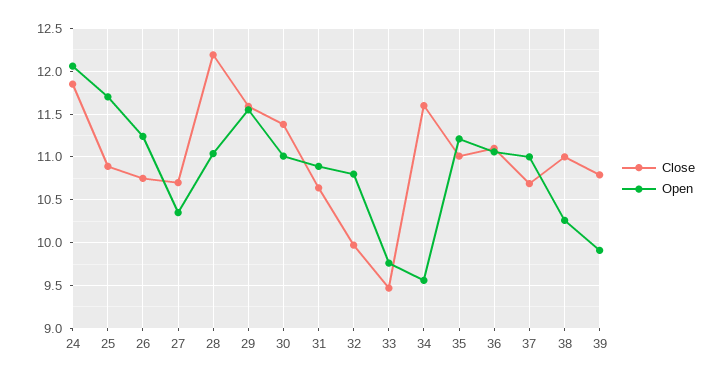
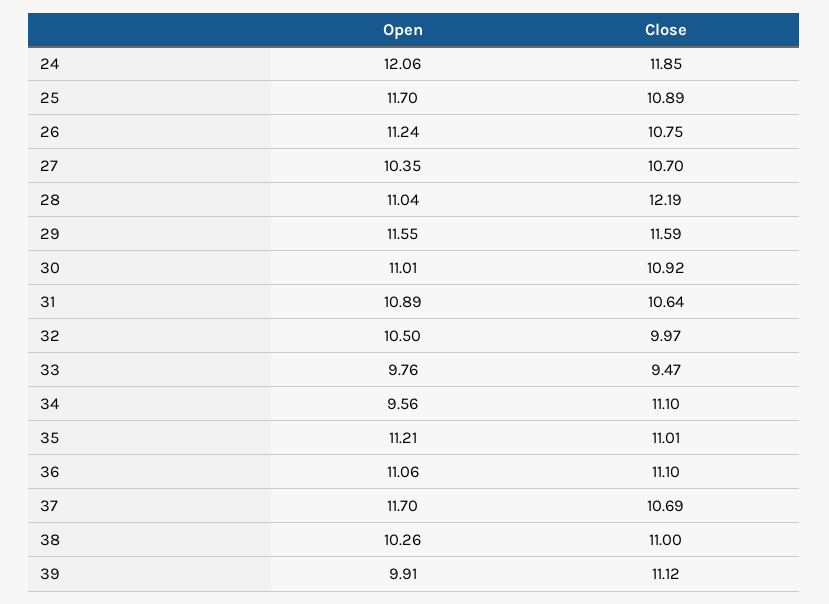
  {
    "Close": {
      "24": 11.85,
      "25": 10.89,
      "26": 10.75,
      "27": 10.7,
      "28": 12.19,
      "29": 11.59,
-     "30": 11.4,
+     "30": 10.92,
      "31": 10.64,
      "32": 9.97,
      "33": 9.47,
-     "34": 11.6,
+     "34": 11.1,
      "35": 11.01,
      "36": 11.1,
      "37": 10.69,
      "38": 11,
-     "39": 10.8
+     "39": 11.12
    },
    "Open": {
      "24": 12.06,
      "25": 11.7,
      "26": 11.24,
      "27": 10.35,
      "28": 11.04,
      "29": 11.55,
      "30": 11.01,
      "31": 10.89,
-     "32": 10.8,
+     "32": 10.5,
      "33": 9.76,
      "34": 9.56,
      "35": 11.21,
      "36": 11.06,
-     "37": 11,
+     "37": 11.7,
      "38": 10.26,
      "39": 9.91
    }
  }

